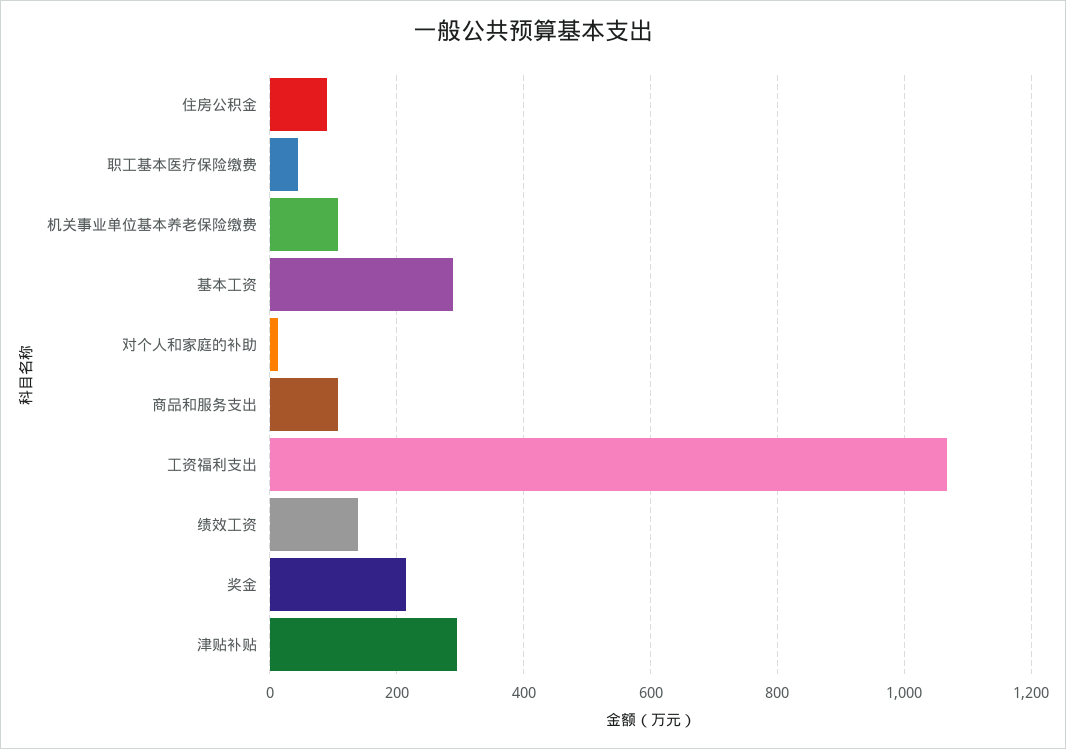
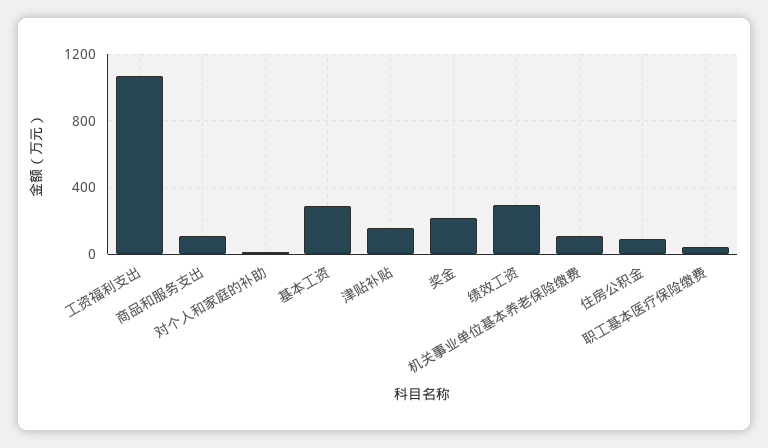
  {
    "住房公积金": 100,
    "职工基本医疗保险缴费": 40,
    "机关事业单位基本养老保险缴费": 100,
    "基本工资": 280,
    "对个人和家庭的补助": 20,
    "商品和服务支出": 100,
    "工资福利支出": 1060,
-   "绩效工资": 140,
+   "绩效工资": 300,
    "奖金": 220,
-   "津贴补贴": 300
+   "津贴补贴": 150
  }

